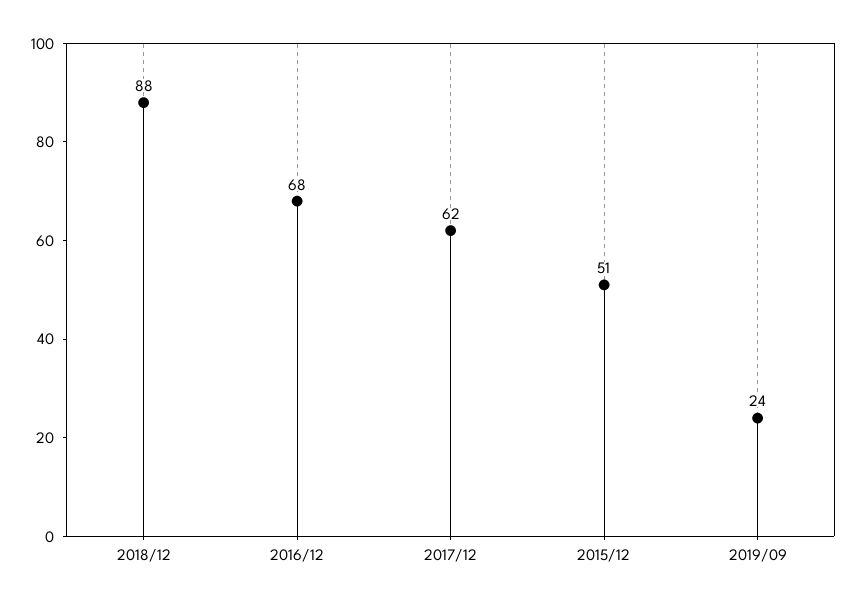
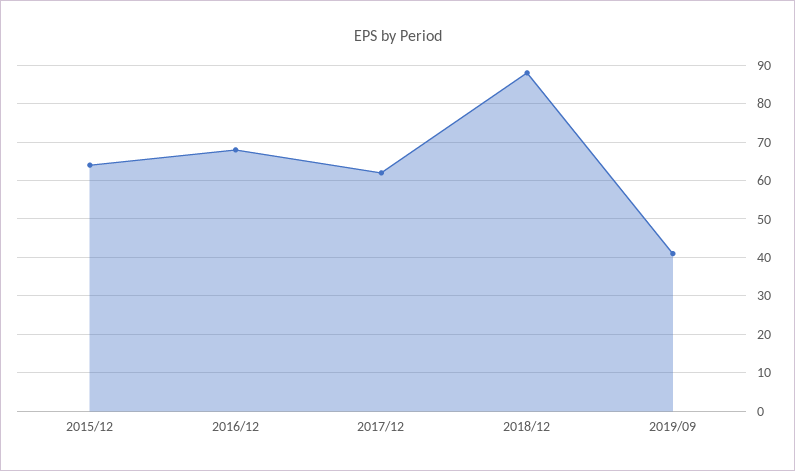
  {
    "2018/12": 88,
    "2016/12": 68,
    "2017/12": 62,
-   "2015/12": 51,
+   "2015/12": 65,
-   "2019/09": 24
+   "2019/09": 40
  }

